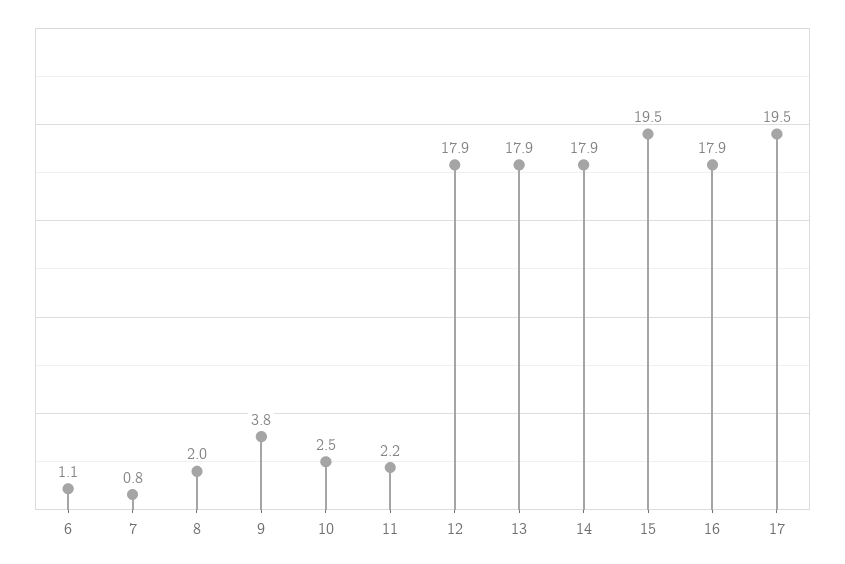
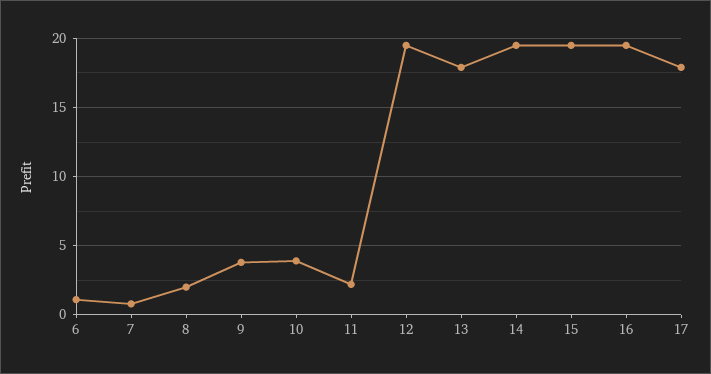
  {
    "6": 1.1,
    "7": 0.8,
    "8": 2,
    "9": 3.8,
-   "10": 2.5,
+   "10": 4,
    "11": 2.2,
-   "12": 17.9,
+   "12": 19.5,
    "13": 17.9,
-   "14": 17.9,
+   "14": 19.5,
    "15": 19.5,
-   "16": 17.9,
+   "16": 19.5,
-   "17": 19.5
+   "17": 18
  }

